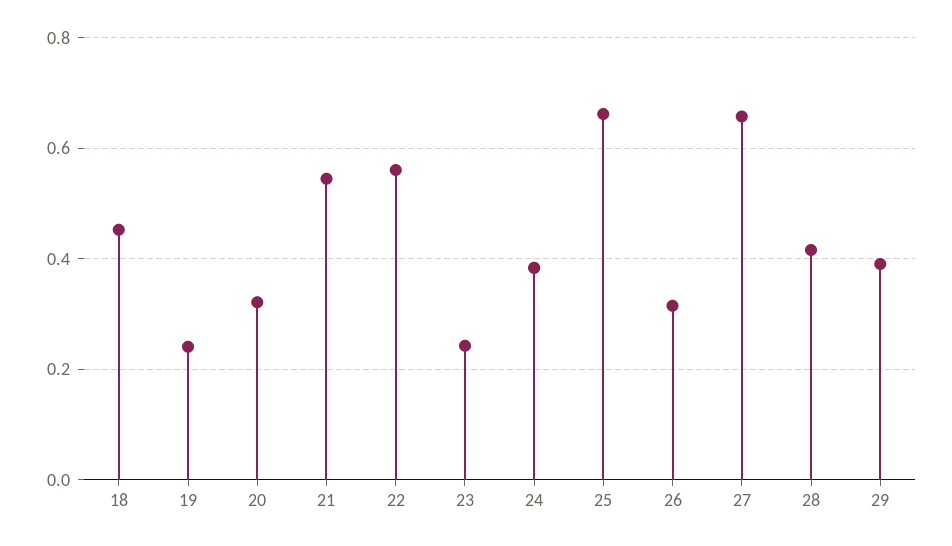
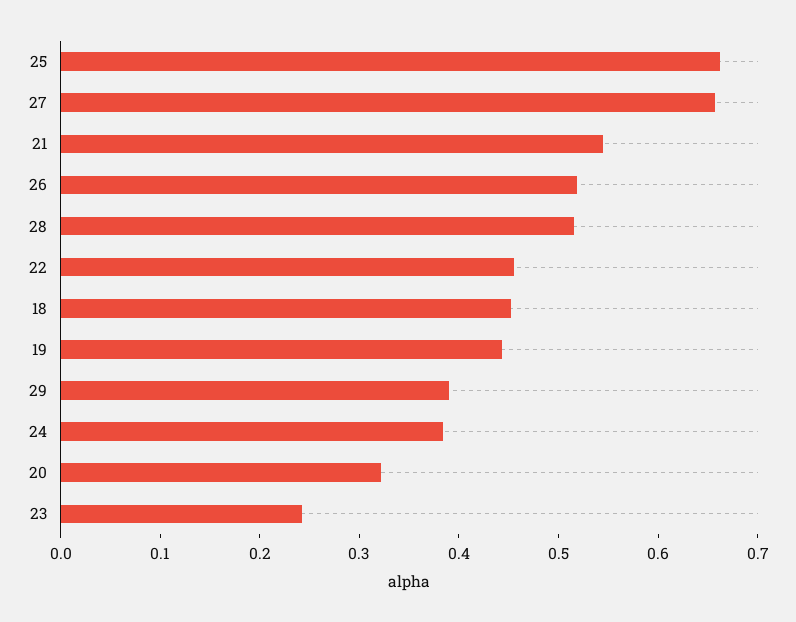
  {
    "18": 0.46,
-   "19": 0.24,
+   "19": 0.44,
    "20": 0.32,
    "21": 0.54,
-   "22": 0.56,
+   "22": 0.46,
    "23": 0.24,
    "24": 0.38,
    "25": 0.66,
-   "26": 0.32,
+   "26": 0.52,
    "27": 0.66,
-   "28": 0.42,
+   "28": 0.52,
    "29": 0.4
  }

